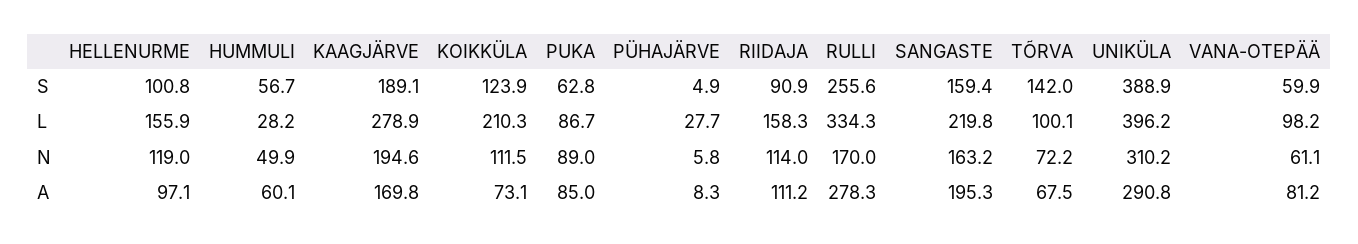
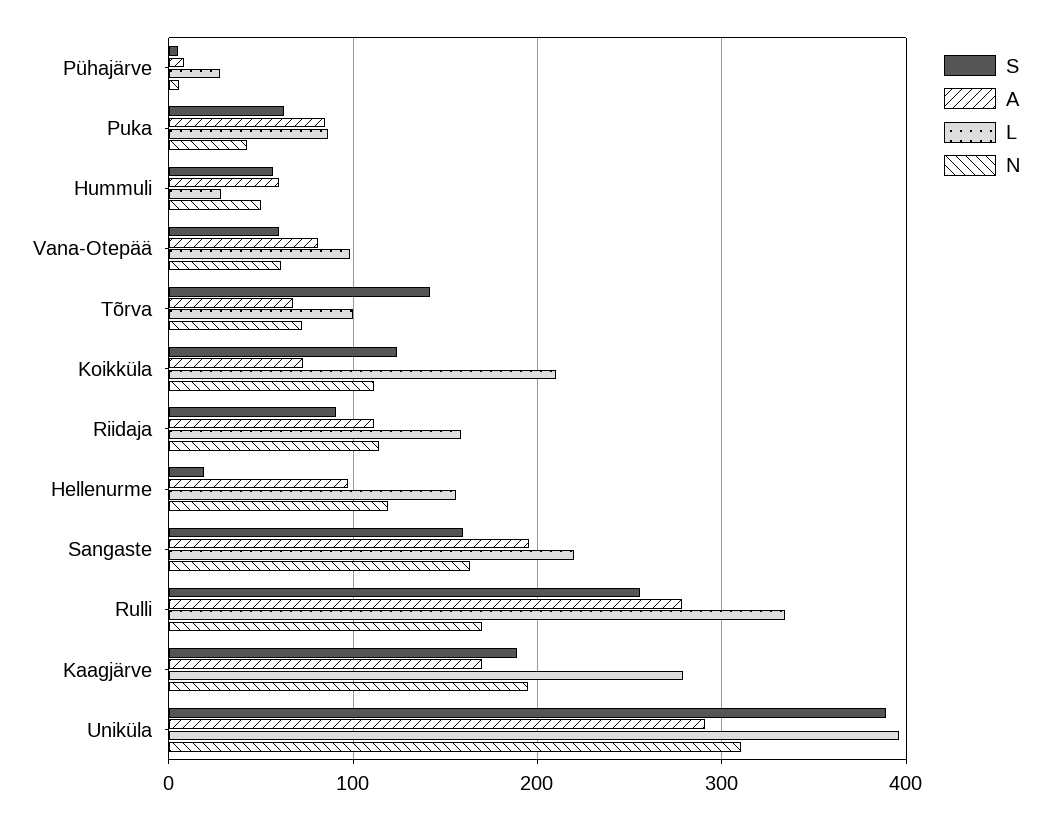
  {
    "S": {
-     "HELLENURME": 100.8,
+     "HELLENURME": 20,
      "HUMMULI": 56.7,
      "KAAGJÄRVE": 189.1,
      "KOIKKÜLA": 123.9,
      "PUKA": 62.8,
      "PÜHAJÄRVE": 4.9,
      "RIIDAJA": 90.9,
      "RULLI": 255.6,
      "SANGASTE": 159.4,
      "TÕRVA": 142,
      "UNIKÜLA": 388.9,
      "VANA-OTEPÄÄ": 59.9
    },
    "L": {
      "HELLENURME": 155.9,
      "HUMMULI": 28.2,
      "KAAGJÄRVE": 278.9,
      "KOIKKÜLA": 210.3,
      "PUKA": 86.7,
      "PÜHAJÄRVE": 27.7,
      "RIIDAJA": 158.3,
      "RULLI": 334.3,
      "SANGASTE": 219.8,
      "TÕRVA": 100.1,
      "UNIKÜLA": 396.2,
      "VANA-OTEPÄÄ": 98.2
    },
    "N": {
      "HELLENURME": 119,
      "HUMMULI": 49.9,
      "KAAGJÄRVE": 194.6,
      "KOIKKÜLA": 111.5,
-     "PUKA": 89,
+     "PUKA": 40,
      "PÜHAJÄRVE": 5.8,
      "RIIDAJA": 114,
      "RULLI": 170,
      "SANGASTE": 163.2,
      "TÕRVA": 72.2,
      "UNIKÜLA": 310.2,
      "VANA-OTEPÄÄ": 61.1
    },
    "A": {
      "HELLENURME": 97.1,
      "HUMMULI": 60.1,
      "KAAGJÄRVE": 169.8,
      "KOIKKÜLA": 73.1,
      "PUKA": 85,
      "PÜHAJÄRVE": 8.3,
      "RIIDAJA": 111.2,
      "RULLI": 278.3,
      "SANGASTE": 195.3,
      "TÕRVA": 67.5,
      "UNIKÜLA": 290.8,
      "VANA-OTEPÄÄ": 81.2
    }
  }

